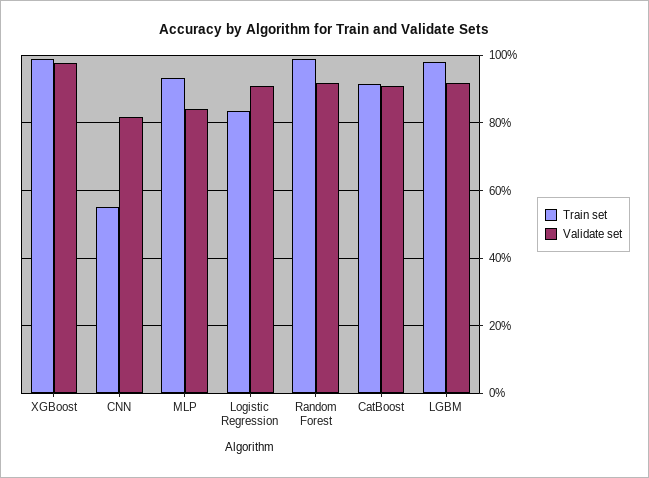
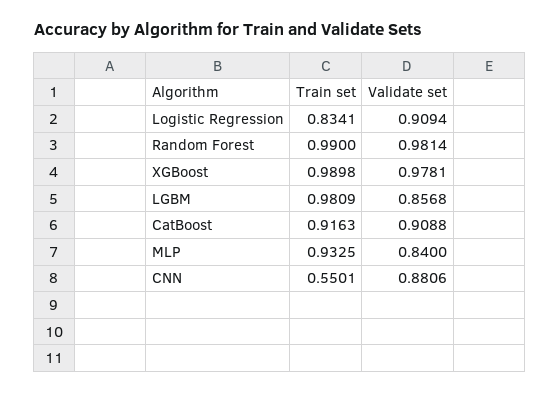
  {
    "Train set": {
      "XGBoost": 0.9898,
      "CNN": 0.5501,
      "MLP": 0.9325,
      "Logistic Regression": 0.8341,
      "Random Forest": 0.99,
      "CatBoost": 0.9163,
      "LGBM": 0.9809
    },
    "Validate set": {
      "XGBoost": 0.9781,
-     "CNN": 0.82,
+     "CNN": 0.8806,
      "MLP": 0.84,
      "Logistic Regression": 0.9094,
-     "Random Forest": 0.92,
+     "Random Forest": 0.9814,
      "CatBoost": 0.9088,
-     "LGBM": 0.92
+     "LGBM": 0.8568
    }
  }

